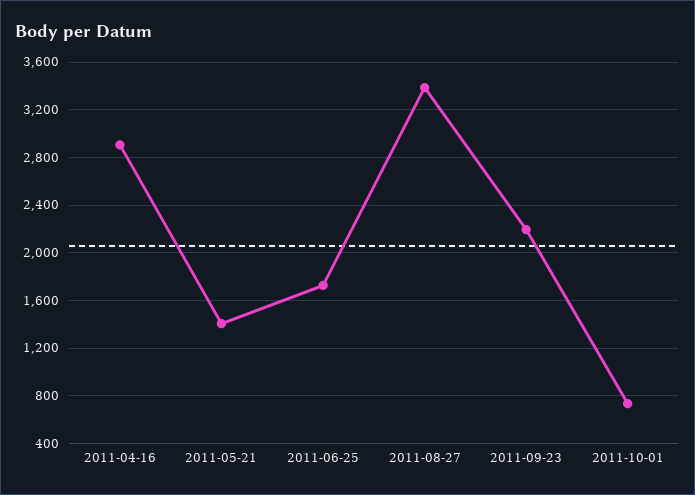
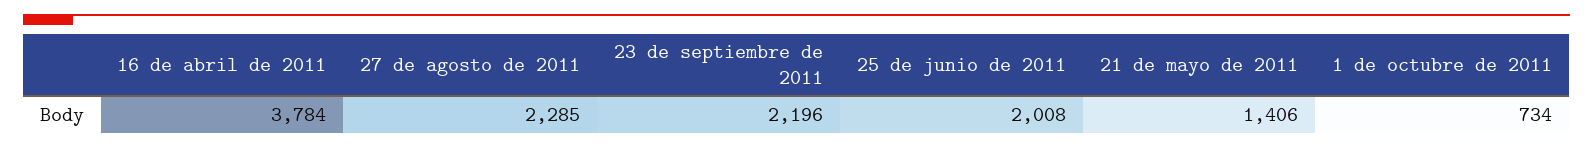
  {
-   "2011-04-16": 2900,
+   "2011-04-16": 3784,
    "2011-05-21": 1406,
-   "2011-06-25": 1700,
+   "2011-06-25": 2008,
-   "2011-08-27": 3400,
+   "2011-08-27": 2285,
    "2011-09-23": 2196,
    "2011-10-01": 734
  }

